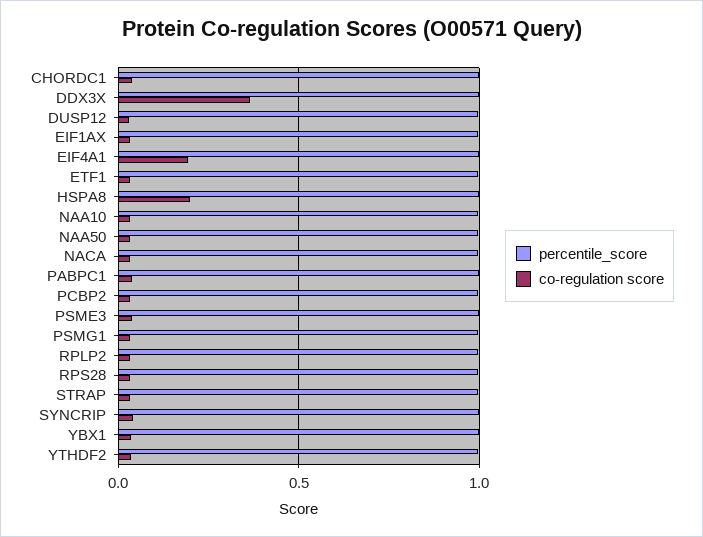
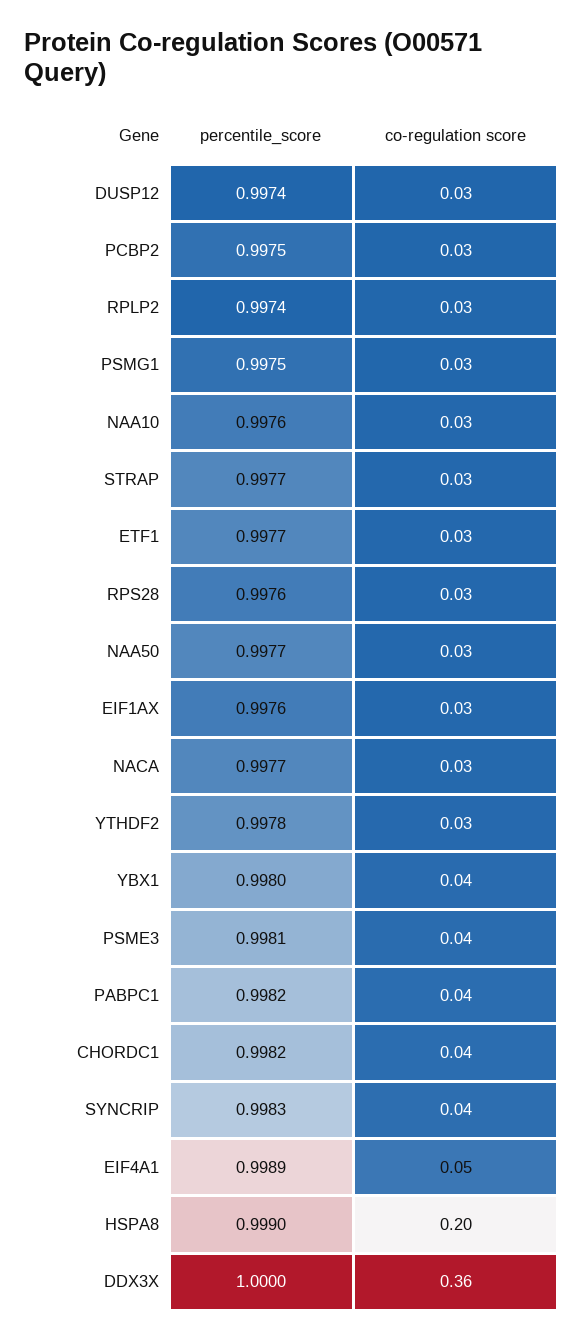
  {
    "percentile_score": {
      "CHORDC1": 0.9982,
      "DDX3X": 1,
      "DUSP12": 0.9974,
      "EIF1AX": 0.9976,
      "EIF4A1": 0.9989,
      "ETF1": 0.9977,
      "HSPA8": 0.999,
      "NAA10": 0.9976,
      "NAA50": 0.9977,
      "NACA": 0.9977,
      "PABPC1": 0.9982,
      "PCBP2": 0.9975,
      "PSME3": 0.9981,
      "PSMG1": 0.9975,
      "RPLP2": 0.9974,
      "RPS28": 0.9976,
      "STRAP": 0.9977,
      "SYNCRIP": 0.9983,
      "YBX1": 0.998,
      "YTHDF2": 0.9978
    },
    "co-regulation score": {
      "CHORDC1": 0.04,
      "DDX3X": 0.36,
      "DUSP12": 0.03,
      "EIF1AX": 0.03,
-     "EIF4A1": 0.2,
+     "EIF4A1": 0.05,
      "ETF1": 0.03,
      "HSPA8": 0.2,
      "NAA10": 0.03,
      "NAA50": 0.03,
      "NACA": 0.03,
      "PABPC1": 0.04,
      "PCBP2": 0.03,
      "PSME3": 0.04,
      "PSMG1": 0.03,
      "RPLP2": 0.03,
      "RPS28": 0.03,
      "STRAP": 0.03,
      "SYNCRIP": 0.04,
      "YBX1": 0.04,
      "YTHDF2": 0.03
    }
  }

